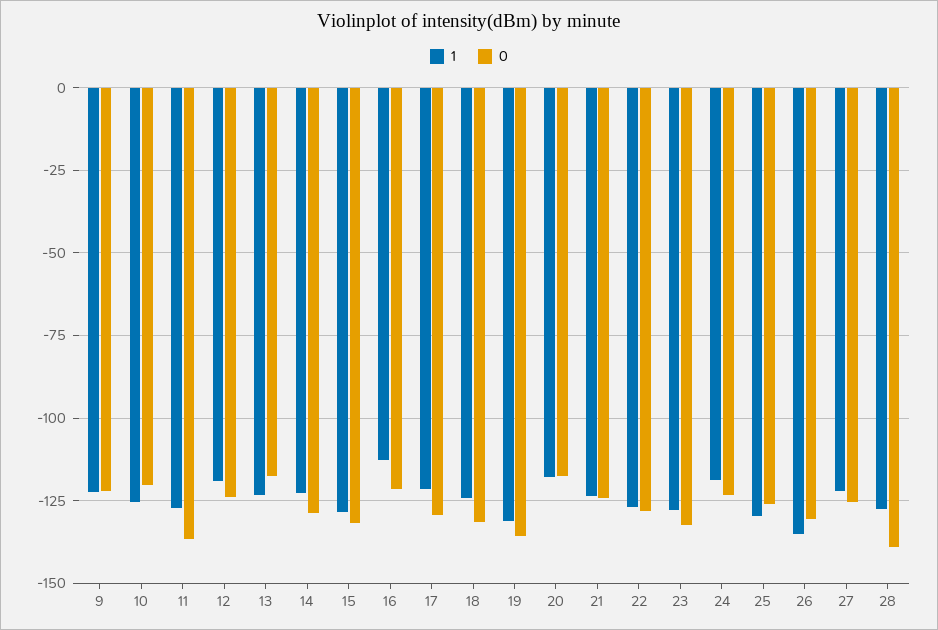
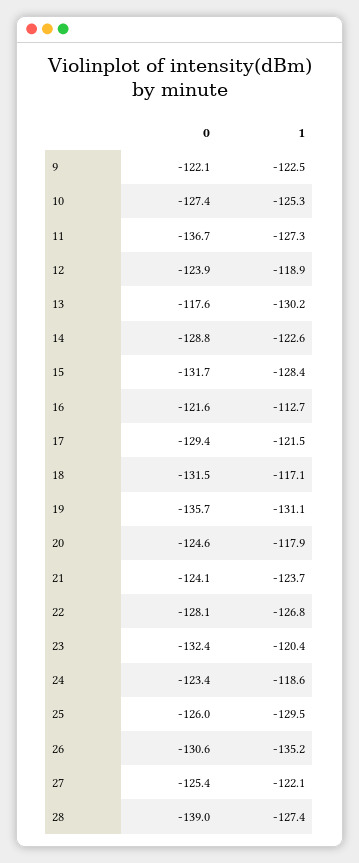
  {
    "1": {
      "9": -122.5,
      "10": -125.3,
      "11": -127.3,
      "12": -118.9,
-     "13": -122.5,
+     "13": -130.2,
      "14": -122.6,
      "15": -128.4,
      "16": -112.7,
      "17": -121.5,
-     "18": -125,
+     "18": -117.1,
      "19": -131.1,
      "20": -117.9,
      "21": -123.7,
      "22": -126.8,
-     "23": -127.5,
+     "23": -120.4,
      "24": -118.6,
      "25": -129.5,
      "26": -135.2,
      "27": -122.1,
      "28": -127.4
    },
    "0": {
      "9": -122.1,
-     "10": -120,
+     "10": -127.4,
      "11": -136.7,
      "12": -123.9,
      "13": -117.6,
      "14": -128.8,
      "15": -131.7,
      "16": -121.6,
      "17": -129.4,
      "18": -131.5,
      "19": -135.7,
-     "20": -117.5,
+     "20": -124.6,
      "21": -124.1,
      "22": -128.1,
      "23": -132.4,
      "24": -123.4,
      "25": -126,
      "26": -130.6,
      "27": -125.4,
      "28": -139
    }
  }

